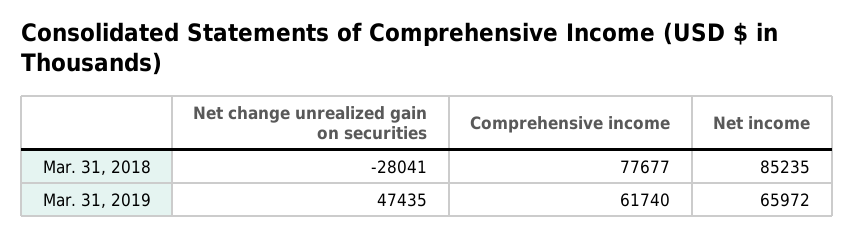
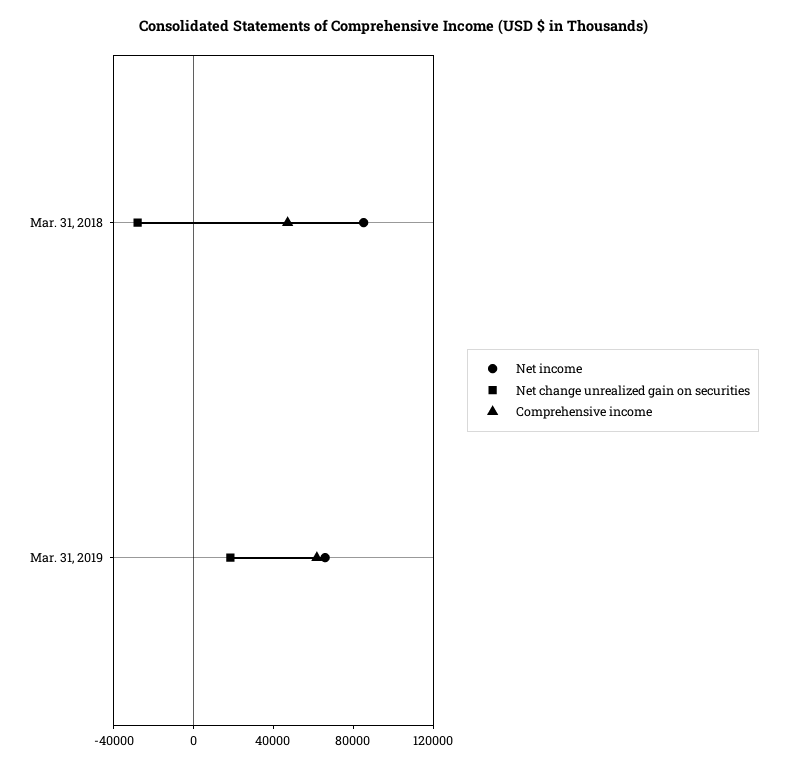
  {
    "Net change unrealized gain on securities": {
      "Mar. 31, 2018": -28041,
-     "Mar. 31, 2019": 47435
+     "Mar. 31, 2019": 20000
    },
    "Comprehensive income": {
-     "Mar. 31, 2018": 77677,
+     "Mar. 31, 2018": 50000,
      "Mar. 31, 2019": 61740
    },
    "Net income": {
      "Mar. 31, 2018": 85235,
      "Mar. 31, 2019": 65972
    }
  }

